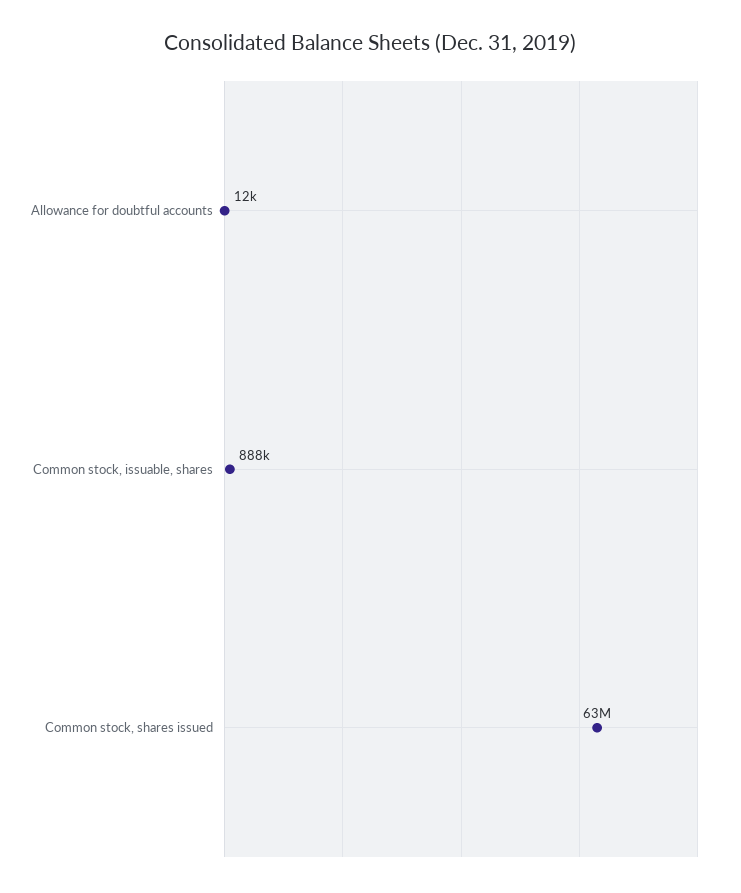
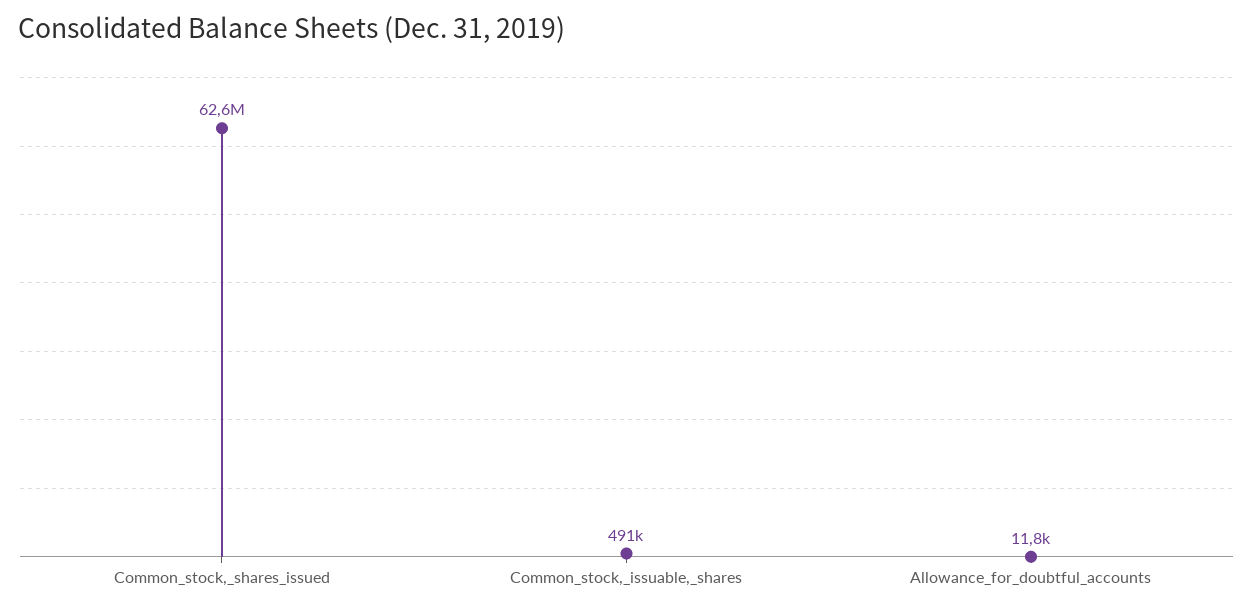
  {
    "Allowance for doubtful accounts": 11800,
-   "Common stock, issuable, shares": 888000,
+   "Common stock, issuable, shares": 491000,
    "Common stock, shares issued": 62600000
  }

